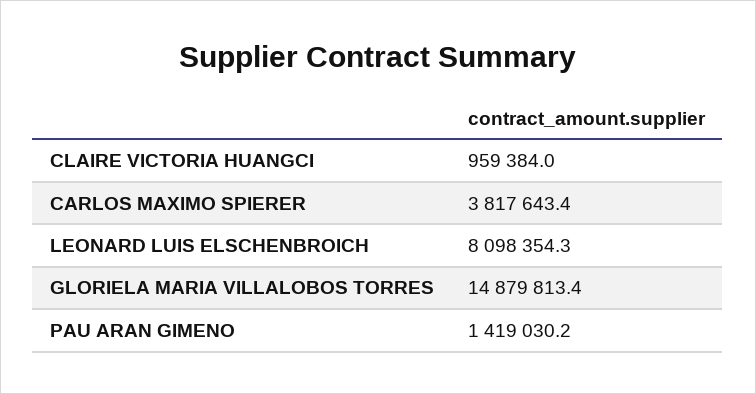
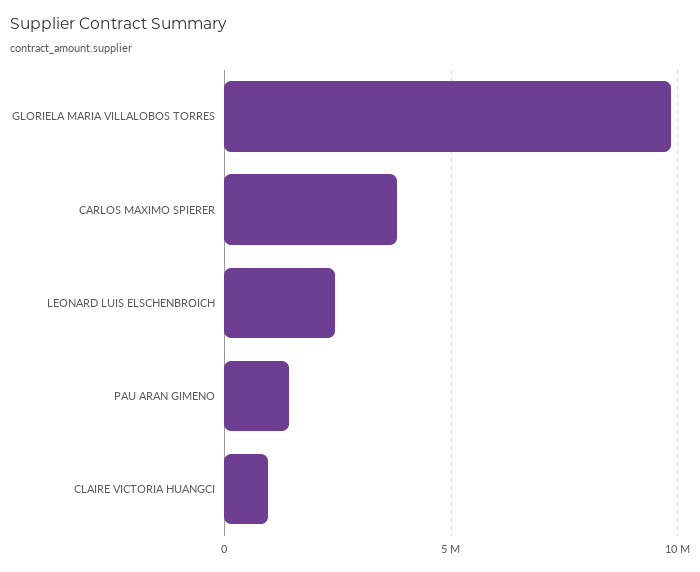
  {
    "CLAIRE VICTORIA HUANGCI": 959384,
    "CARLOS MAXIMO SPIERER": 3817643.4,
-   "LEONARD LUIS ELSCHENBROICH": 8098354.3,
+   "LEONARD LUIS ELSCHENBROICH": 2500000,
-   "GLORIELA MARIA VILLALOBOS TORRES": 14879813.4,
+   "GLORIELA MARIA VILLALOBOS TORRES": 10000000,
    "PAU ARAN GIMENO": 1419030.2
  }

